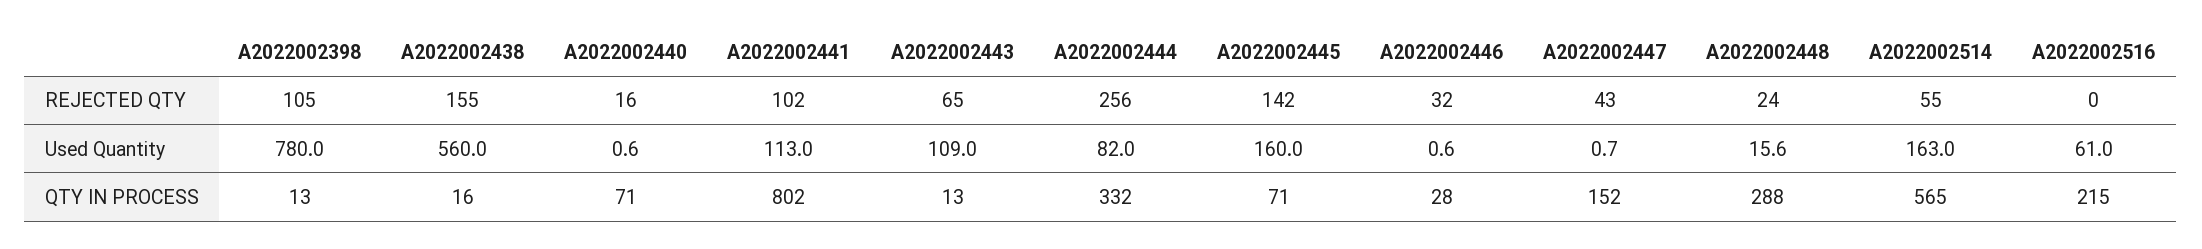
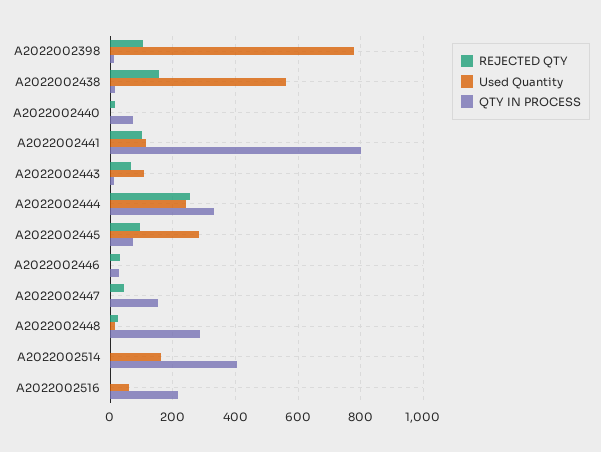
  {
    "REJECTED QTY": {
      "A2022002398": 105,
      "A2022002438": 155,
      "A2022002440": 16,
      "A2022002441": 102,
      "A2022002443": 65,
      "A2022002444": 256,
-     "A2022002445": 142,
+     "A2022002445": 100,
      "A2022002446": 32,
      "A2022002447": 43,
      "A2022002448": 24,
-     "A2022002514": 55,
+     "A2022002514": 0,
      "A2022002516": 0
    },
    "Used Quantity": {
      "A2022002398": 780,
      "A2022002438": 560,
      "A2022002440": 0.6,
      "A2022002441": 113,
      "A2022002443": 109,
-     "A2022002444": 82,
+     "A2022002444": 240,
-     "A2022002445": 160,
+     "A2022002445": 280,
      "A2022002446": 0.6,
      "A2022002447": 0.7,
      "A2022002448": 15.6,
      "A2022002514": 163,
      "A2022002516": 61
    },
    "QTY IN PROCESS": {
      "A2022002398": 13,
      "A2022002438": 16,
      "A2022002440": 71,
      "A2022002441": 802,
      "A2022002443": 13,
      "A2022002444": 332,
      "A2022002445": 71,
      "A2022002446": 28,
      "A2022002447": 152,
      "A2022002448": 288,
-     "A2022002514": 565,
+     "A2022002514": 400,
      "A2022002516": 215
    }
  }

